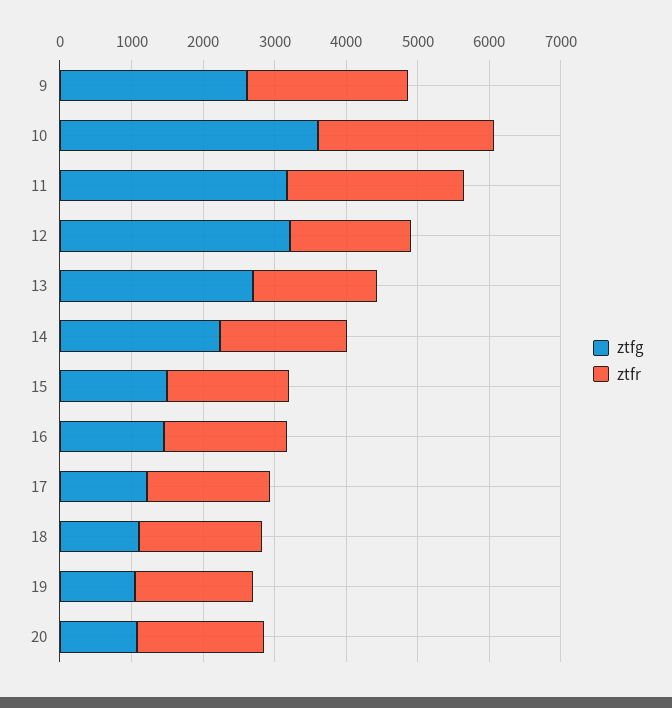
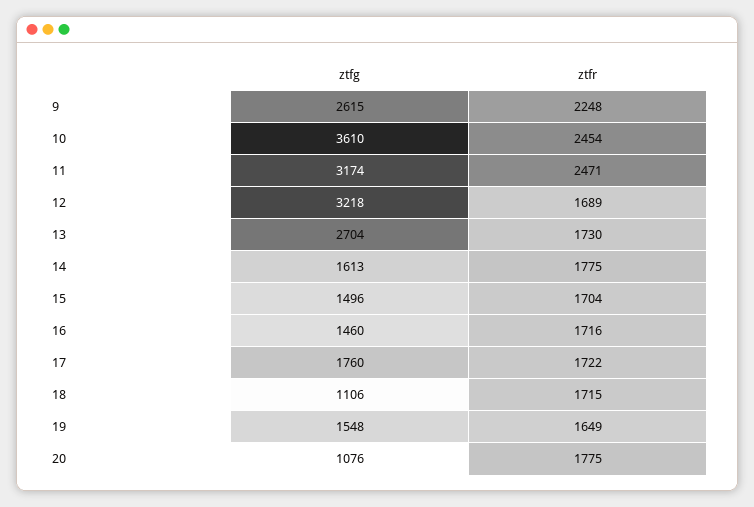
  {
    "ztfg": {
      "9": 2615,
      "10": 3610,
      "11": 3174,
      "12": 3218,
      "13": 2704,
-     "14": 2200,
+     "14": 1613,
      "15": 1496,
      "16": 1460,
-     "17": 1200,
+     "17": 1760,
      "18": 1106,
-     "19": 1000,
+     "19": 1548,
      "20": 1076
    },
    "ztfr": {
      "9": 2248,
      "10": 2454,
      "11": 2471,
      "12": 1689,
      "13": 1730,
      "14": 1775,
      "15": 1704,
      "16": 1716,
      "17": 1722,
      "18": 1715,
      "19": 1649,
      "20": 1775
    }
  }

